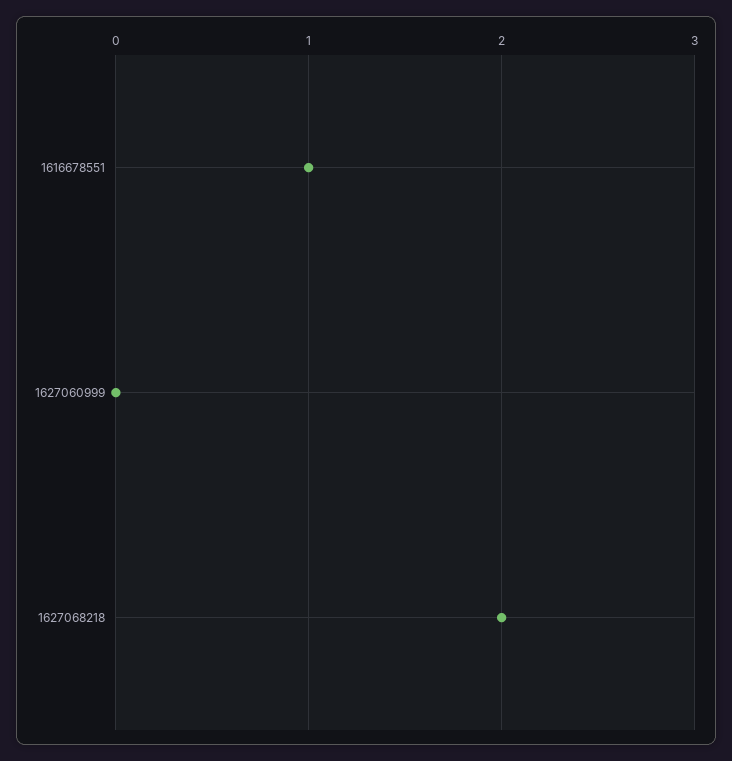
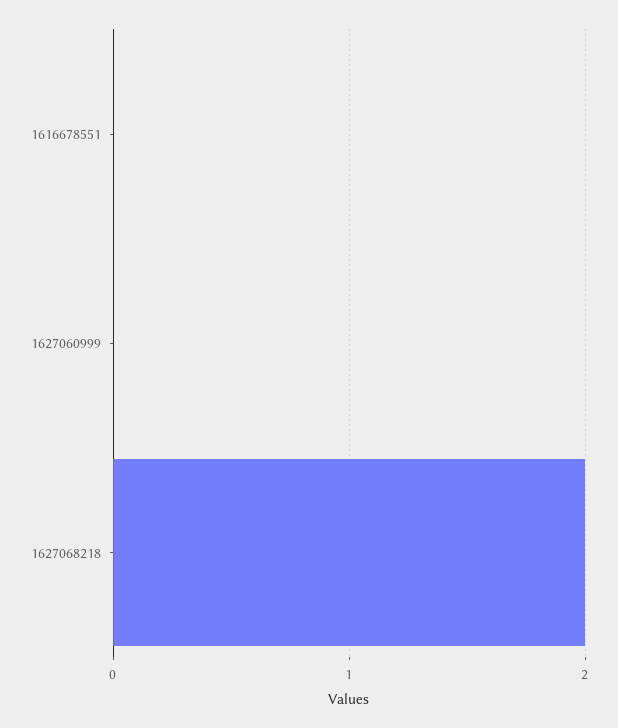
  {
-   "1616678551": 1,
+   "1616678551": 0,
    "1627060999": 0,
    "1627068218": 2
  }

